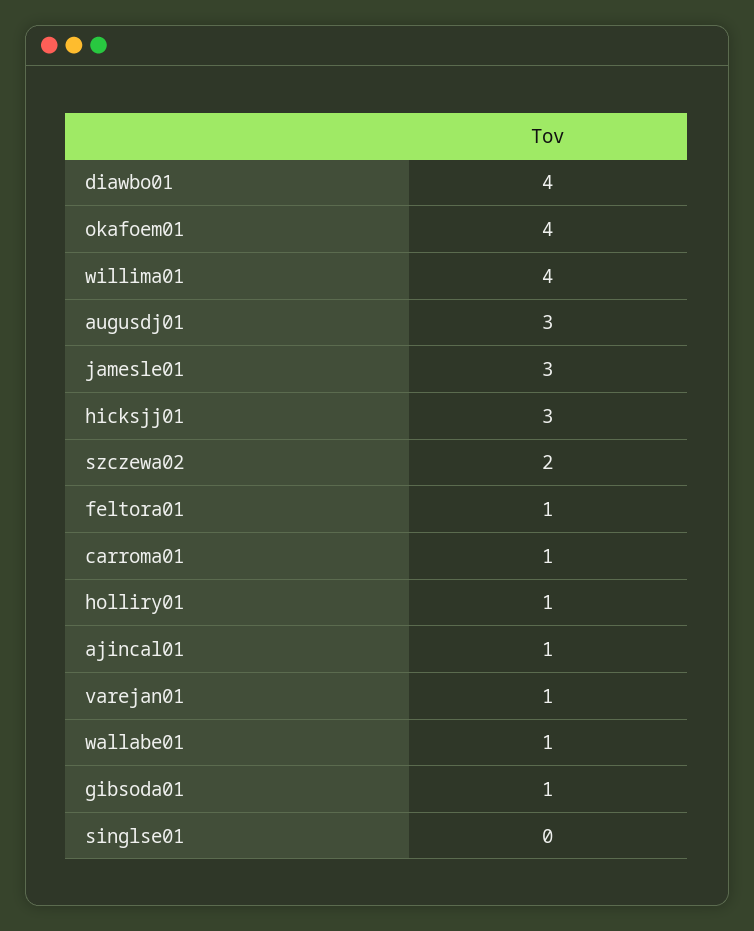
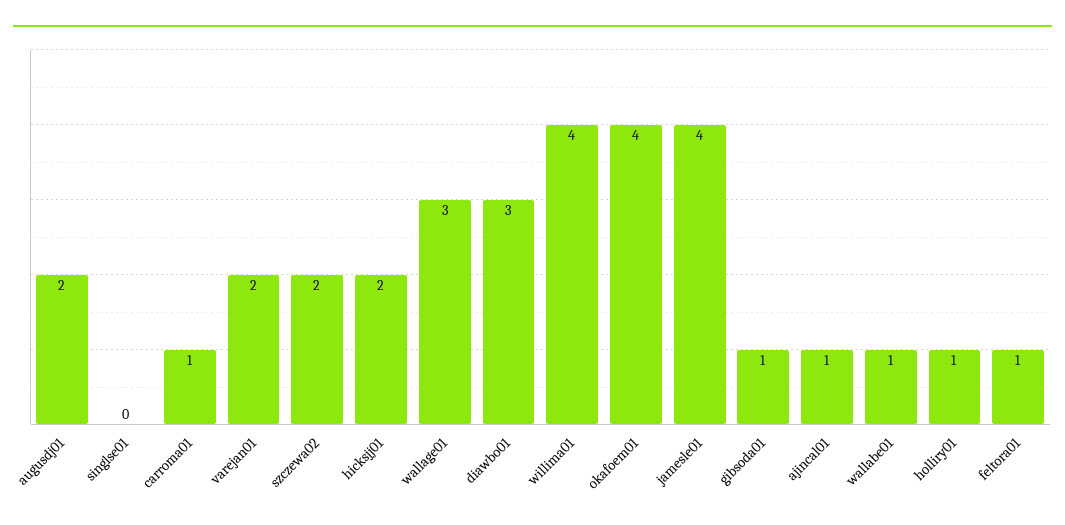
  {
-   "diawbo01": 4,
+   "diawbo01": 3,
    "okafoem01": 4,
    "willima01": 4,
-   "augusdj01": 3,
+   "augusdj01": 2,
-   "jamesle01": 3,
+   "jamesle01": 4,
-   "hicksjj01": 3,
+   "hicksjj01": 2,
    "szczewa02": 2,
    "feltora01": 1,
    "carroma01": 1,
    "holliry01": 1,
    "ajincal01": 1,
-   "varejan01": 1,
+   "varejan01": 2,
    "wallabe01": 1,
    "gibsoda01": 1,
-   "singlse01": 0
+   "singlse01": 0,
+   "wallage01": 3
  }

